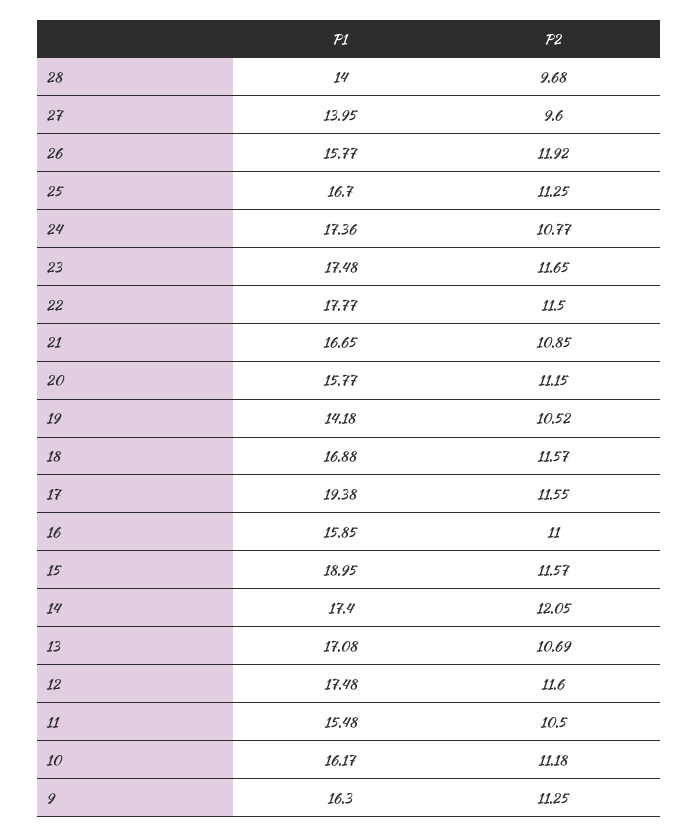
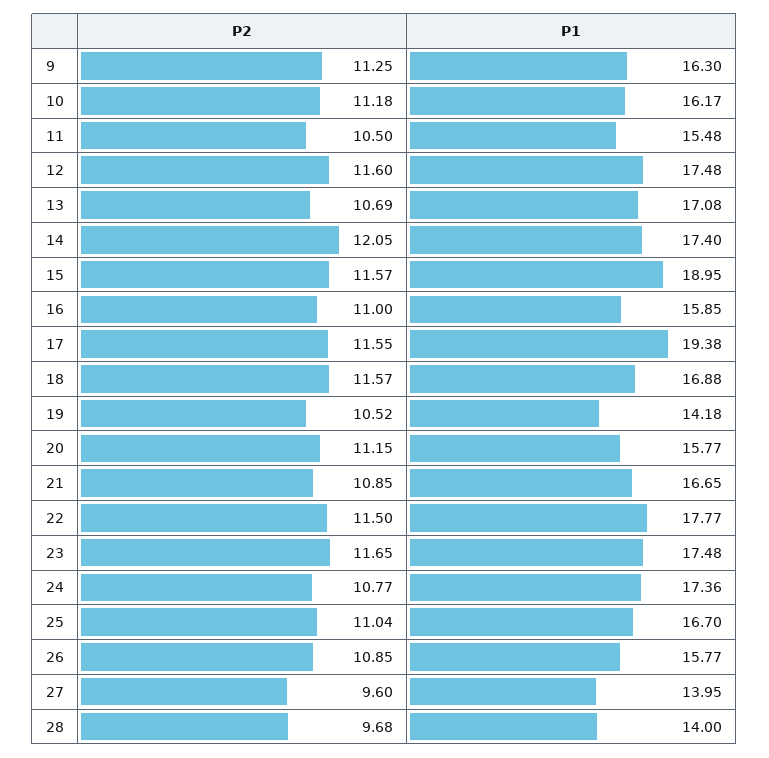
  {
    "P1": {
      "28": 14,
      "27": 13.95,
      "26": 15.77,
      "25": 16.7,
      "24": 17.36,
      "23": 17.48,
      "22": 17.77,
      "21": 16.65,
      "20": 15.77,
      "19": 14.18,
      "18": 16.88,
      "17": 19.38,
      "16": 15.85,
      "15": 18.95,
      "14": 17.4,
      "13": 17.08,
      "12": 17.48,
      "11": 15.48,
      "10": 16.17,
      "9": 16.3
    },
    "P2": {
      "28": 9.68,
      "27": 9.6,
-     "26": 11.92,
+     "26": 10.85,
-     "25": 11.25,
+     "25": 11.04,
      "24": 10.77,
      "23": 11.65,
      "22": 11.5,
      "21": 10.85,
      "20": 11.15,
      "19": 10.52,
      "18": 11.57,
      "17": 11.55,
      "16": 11,
      "15": 11.57,
      "14": 12.05,
      "13": 10.69,
      "12": 11.6,
      "11": 10.5,
      "10": 11.18,
      "9": 11.25
    }
  }

